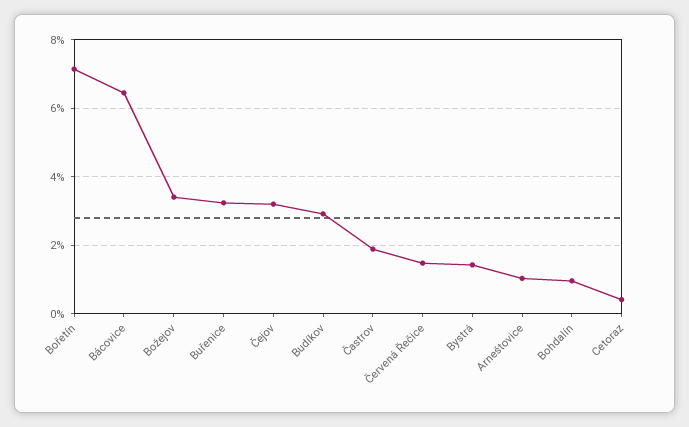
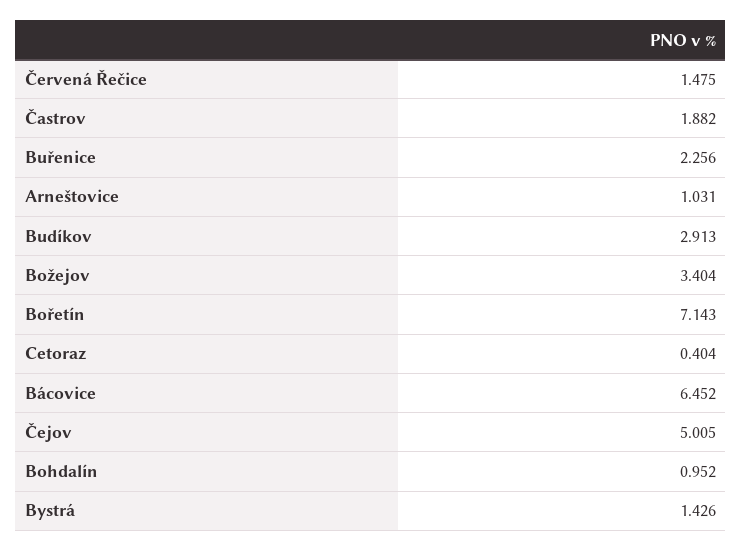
  {
    "Bořetín": 7.143,
    "Bácovice": 6.452,
    "Božejov": 3.404,
-   "Buřenice": 3.2,
+   "Buřenice": 2.256,
-   "Čejov": 3.2,
+   "Čejov": 5.005,
    "Budíkov": 2.913,
    "Častrov": 1.882,
    "Červená Řečice": 1.475,
    "Bystrá": 1.426,
    "Arneštovice": 1.031,
    "Bohdalín": 0.952,
    "Cetoraz": 0.404
  }

